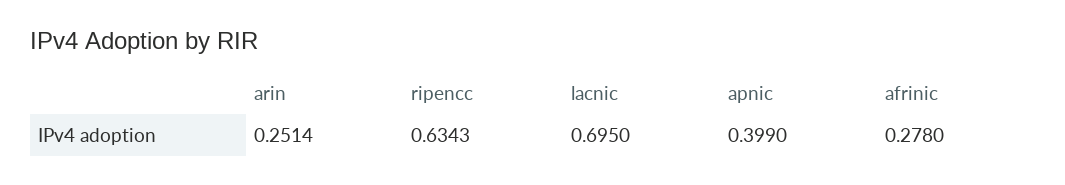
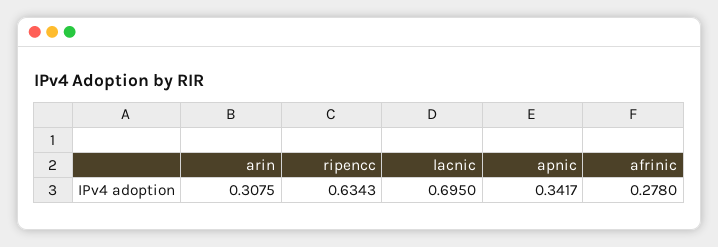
  {
-   "arin": 0.2514,
+   "arin": 0.3075,
    "ripencc": 0.6343,
    "lacnic": 0.695,
-   "apnic": 0.399,
+   "apnic": 0.3417,
    "afrinic": 0.278
  }

